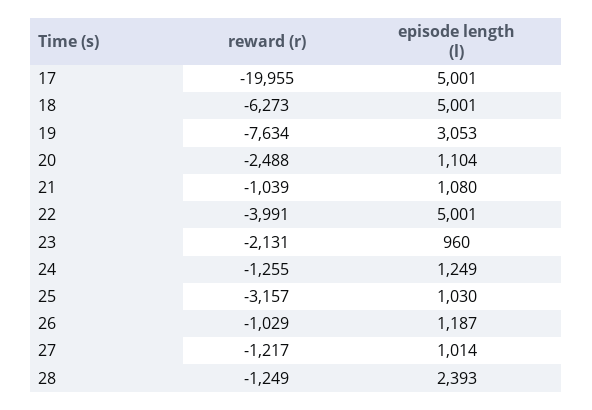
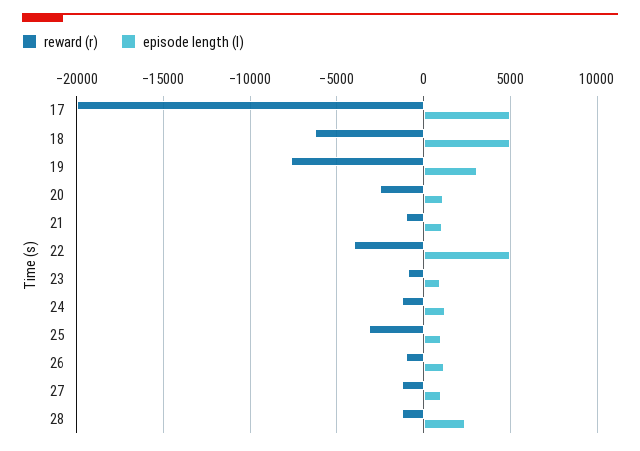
  {
    "reward (r)": {
      "17": -19955,
      "18": -6273,
      "19": -7634,
      "20": -2488,
      "21": -1039,
      "22": -3991,
-     "23": -2131,
+     "23": -1000,
      "24": -1255,
      "25": -3157,
      "26": -1029,
      "27": -1217,
      "28": -1249
    },
    "episode length (l)": {
      "17": 5001,
      "18": 5001,
      "19": 3053,
      "20": 1104,
      "21": 1080,
      "22": 5001,
      "23": 960,
      "24": 1249,
      "25": 1030,
      "26": 1187,
      "27": 1014,
      "28": 2393
    }
  }

